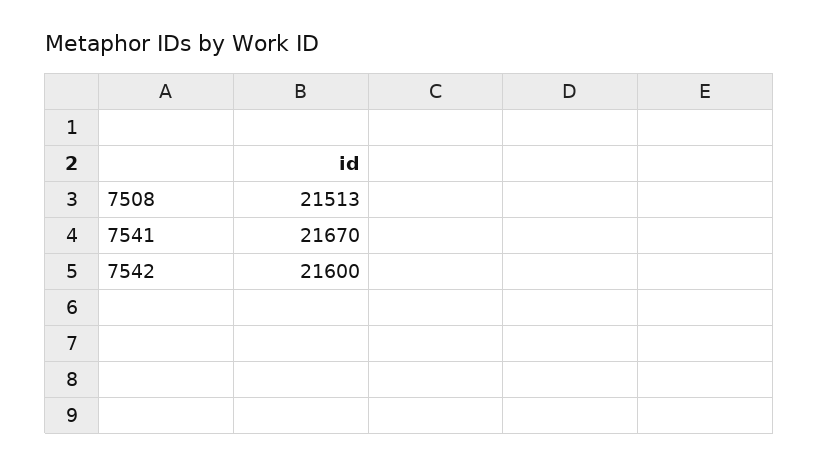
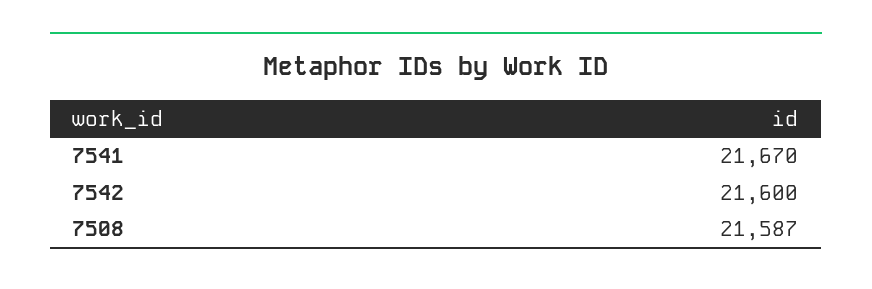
  {
-   "7508": 21513,
+   "7508": 21587,
    "7541": 21670,
    "7542": 21600
  }

